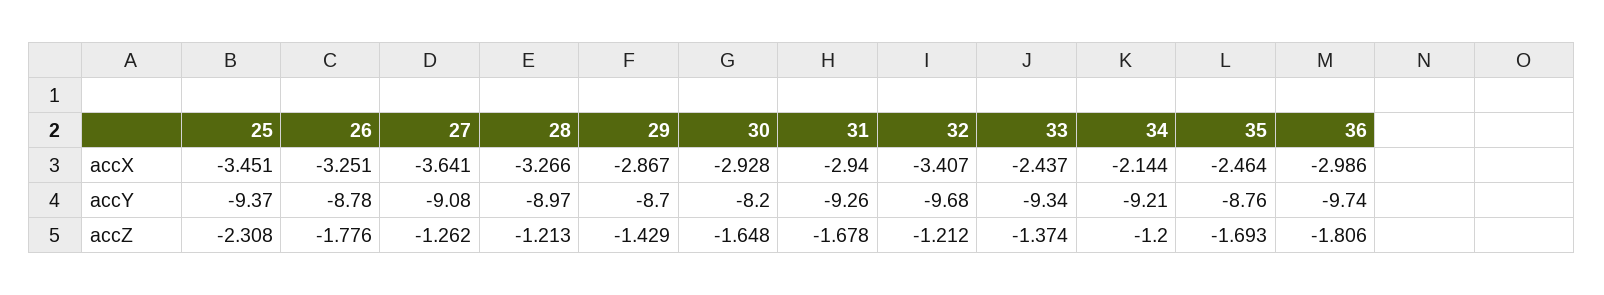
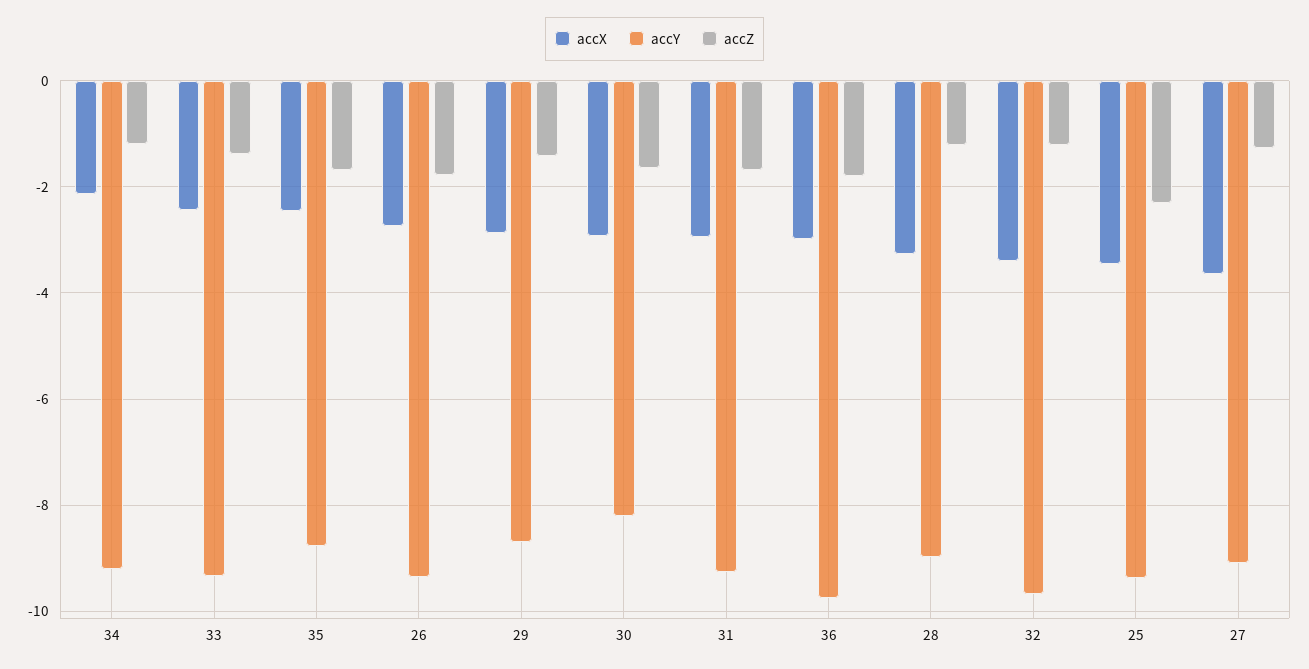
  {
    "accX": {
      "25": -3.451,
-     "26": -3.251,
+     "26": -2.8,
      "27": -3.641,
      "28": -3.266,
      "29": -2.867,
      "30": -2.928,
      "31": -2.94,
      "32": -3.407,
      "33": -2.437,
      "34": -2.144,
      "35": -2.464,
      "36": -2.986
    },
    "accY": {
      "25": -9.37,
-     "26": -8.78,
+     "26": -9.4,
      "27": -9.08,
      "28": -8.97,
      "29": -8.7,
      "30": -8.2,
      "31": -9.26,
      "32": -9.68,
      "33": -9.34,
      "34": -9.21,
      "35": -8.76,
      "36": -9.74
    },
    "accZ": {
      "25": -2.308,
      "26": -1.776,
      "27": -1.262,
      "28": -1.213,
      "29": -1.429,
      "30": -1.648,
      "31": -1.678,
      "32": -1.212,
      "33": -1.374,
      "34": -1.2,
      "35": -1.693,
      "36": -1.806
    }
  }

